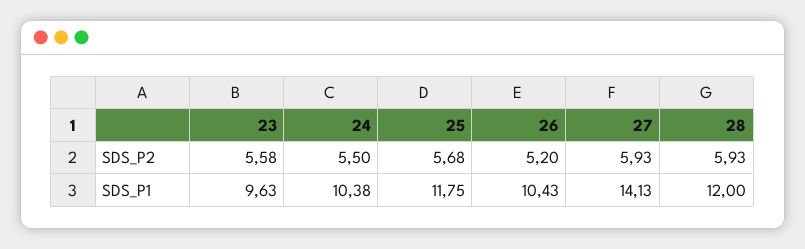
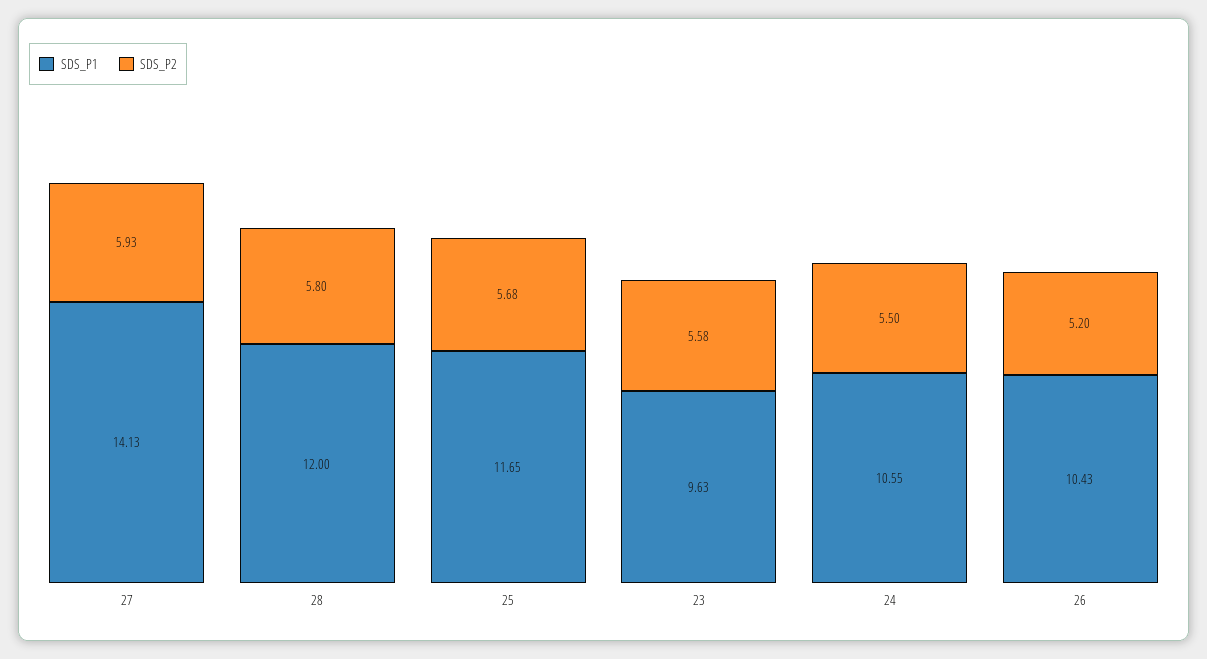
  {
    "SDS_P2": {
      "23": 5.58,
      "24": 5.5,
      "25": 5.68,
      "26": 5.2,
      "27": 5.93,
-     "28": 5.93
+     "28": 5.8
    },
    "SDS_P1": {
      "23": 9.63,
-     "24": 10.38,
+     "24": 10.55,
-     "25": 11.75,
+     "25": 11.65,
      "26": 10.43,
      "27": 14.13,
      "28": 12
    }
  }

